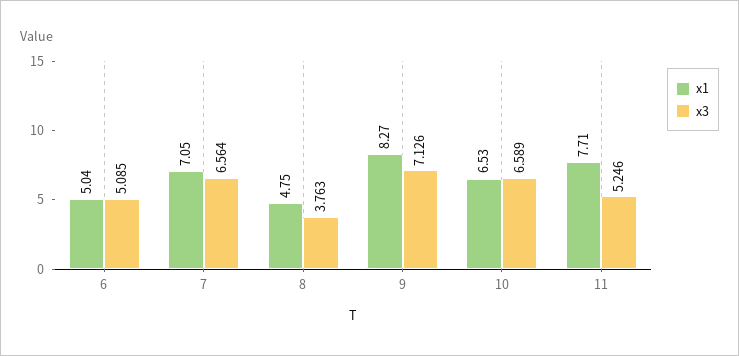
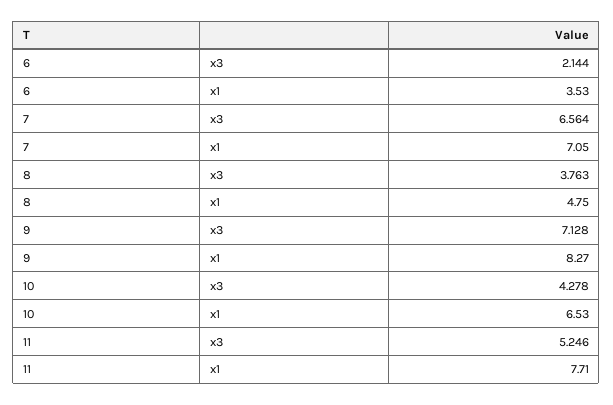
  {
    "x1": {
-     "6": 5.04,
+     "6": 3.53,
      "7": 7.05,
      "8": 4.75,
      "9": 8.27,
      "10": 6.53,
      "11": 7.71
    },
    "x3": {
-     "6": 5.085,
+     "6": 2.144,
      "7": 6.564,
      "8": 3.763,
-     "9": 7.126,
+     "9": 7.128,
-     "10": 6.589,
+     "10": 4.278,
      "11": 5.246
    }
  }

